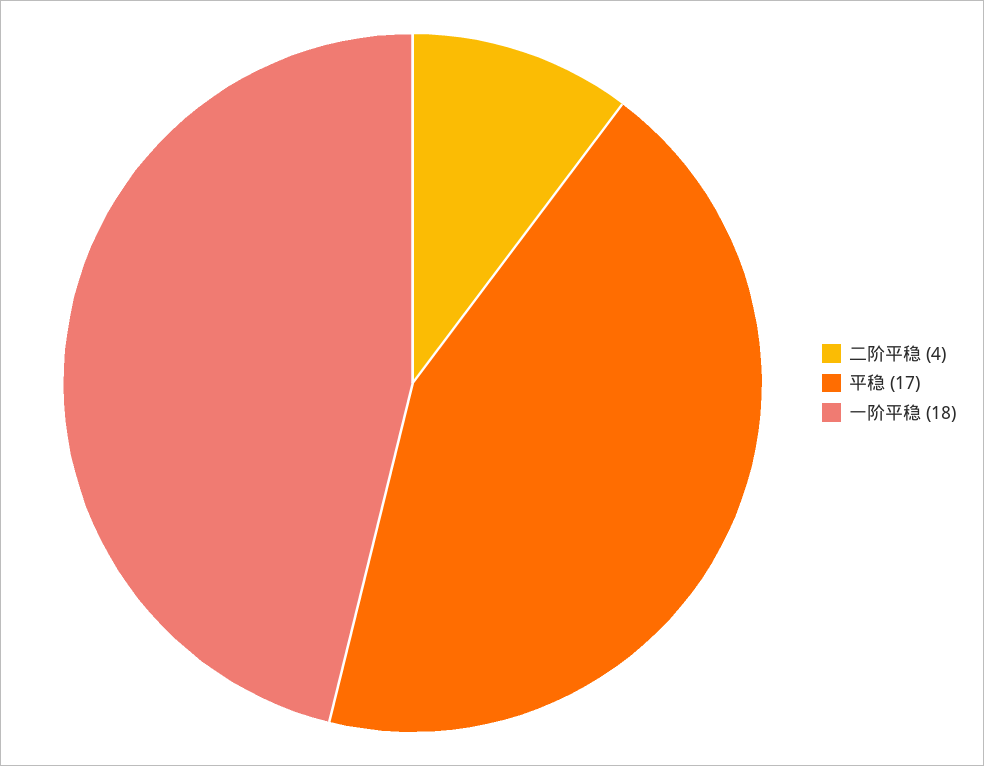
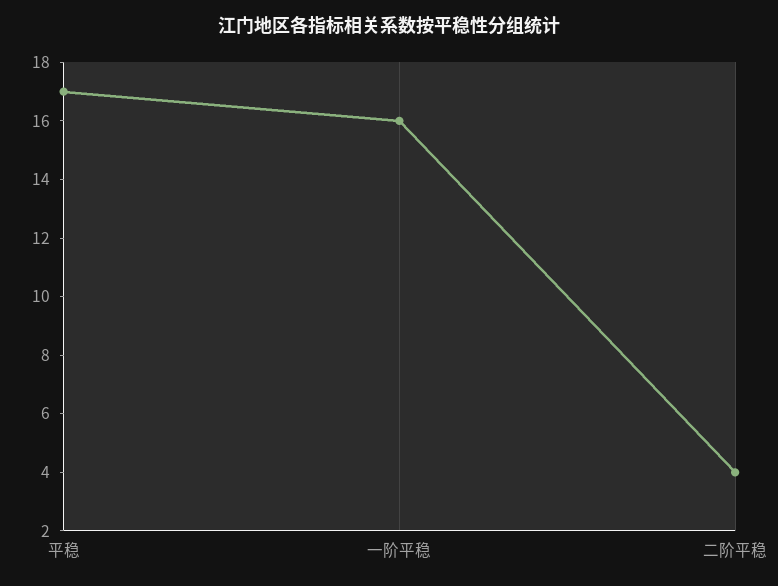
  {
    "二阶平稳": 4,
    "平稳": 17,
-   "一阶平稳": 18
+   "一阶平稳": 16
  }

